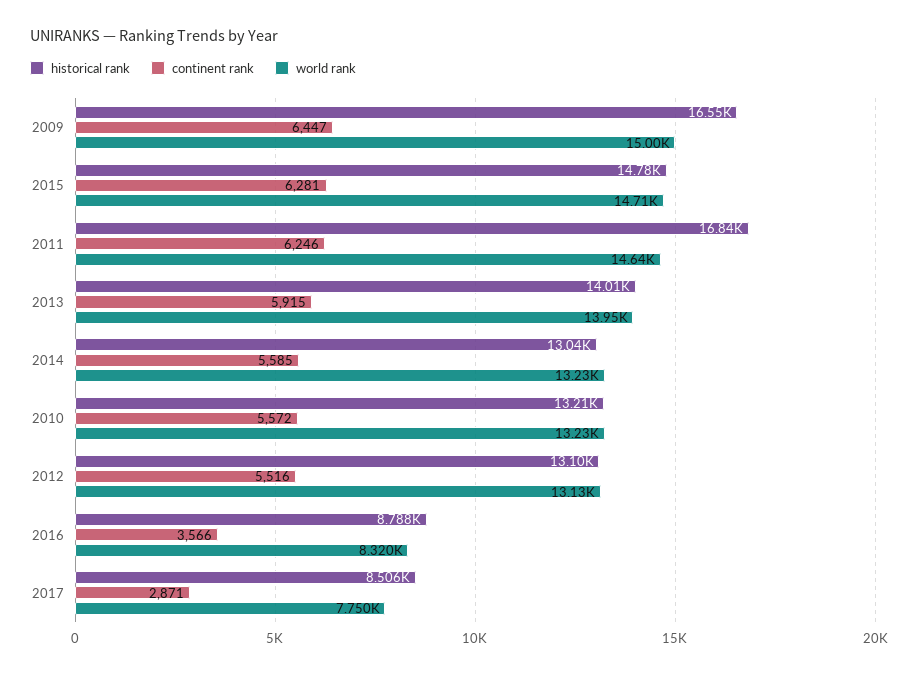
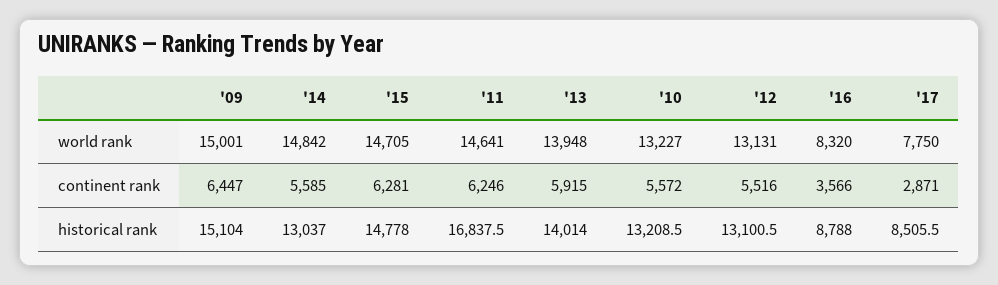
  {
    "historical rank": {
-     "2009": 16550,
+     "2009": 15104,
      "2015": 14778,
      "2011": 16837.5,
      "2013": 14014,
      "2014": 13037,
      "2010": 13208.5,
      "2012": 13100.5,
      "2016": 8788,
      "2017": 8505.5
    },
    "continent rank": {
      "2009": 6447,
      "2015": 6281,
      "2011": 6246,
      "2013": 5915,
      "2014": 5585,
      "2010": 5572,
      "2012": 5516,
      "2016": 3566,
      "2017": 2871
    },
    "world rank": {
      "2009": 15001,
      "2015": 14705,
      "2011": 14641,
      "2013": 13948,
-     "2014": 13230,
+     "2014": 14842,
      "2010": 13227,
      "2012": 13131,
      "2016": 8320,
      "2017": 7750
    }
  }

